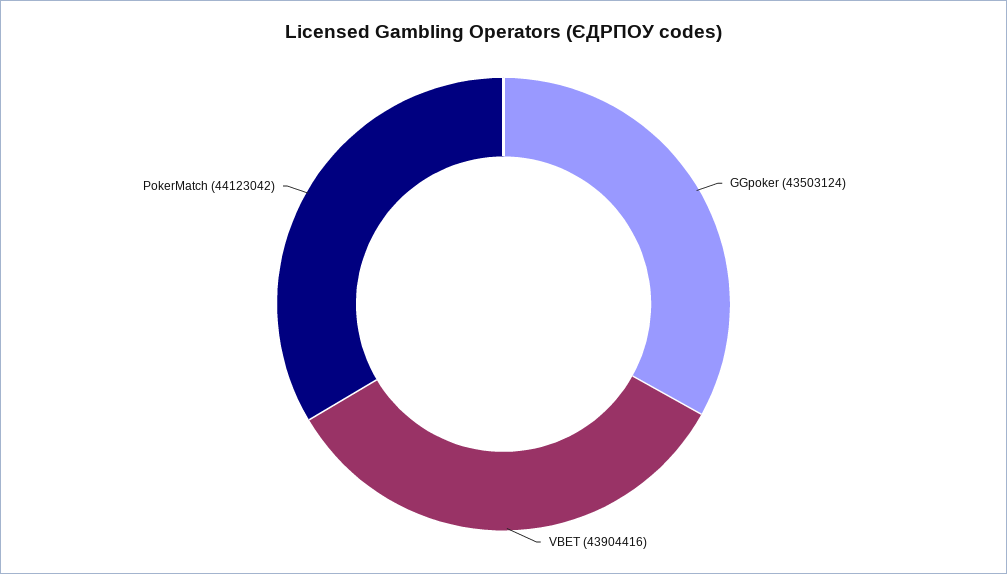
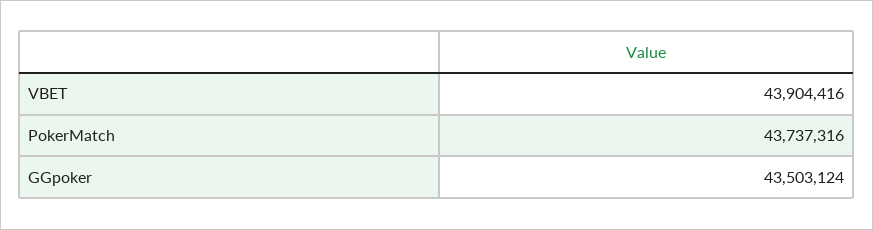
  {
    "GGpoker": 43503124,
    "VBET": 43904416,
-   "PokerMatch": 44123042
+   "PokerMatch": 43737316
  }

